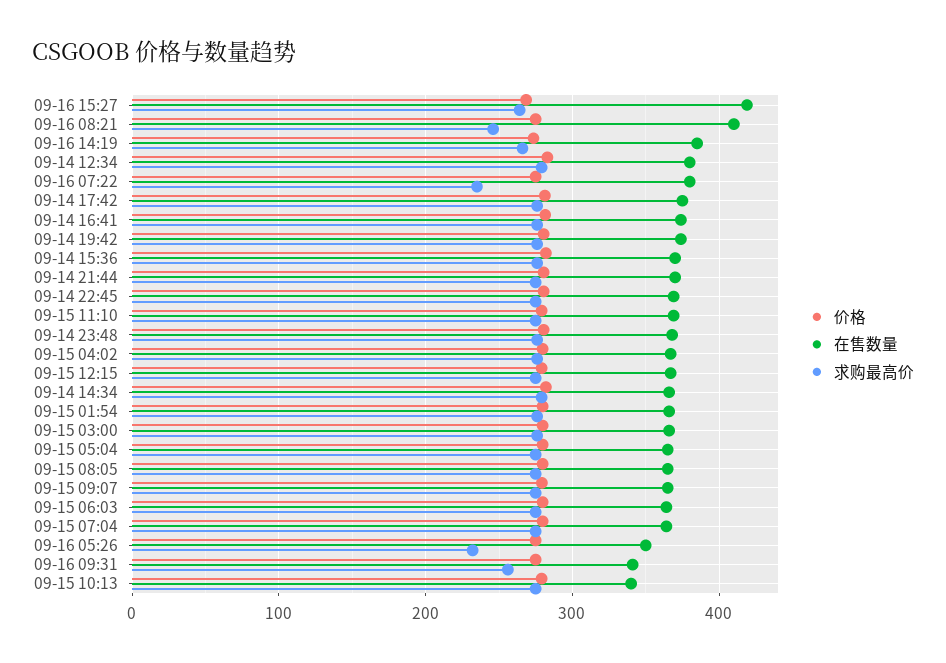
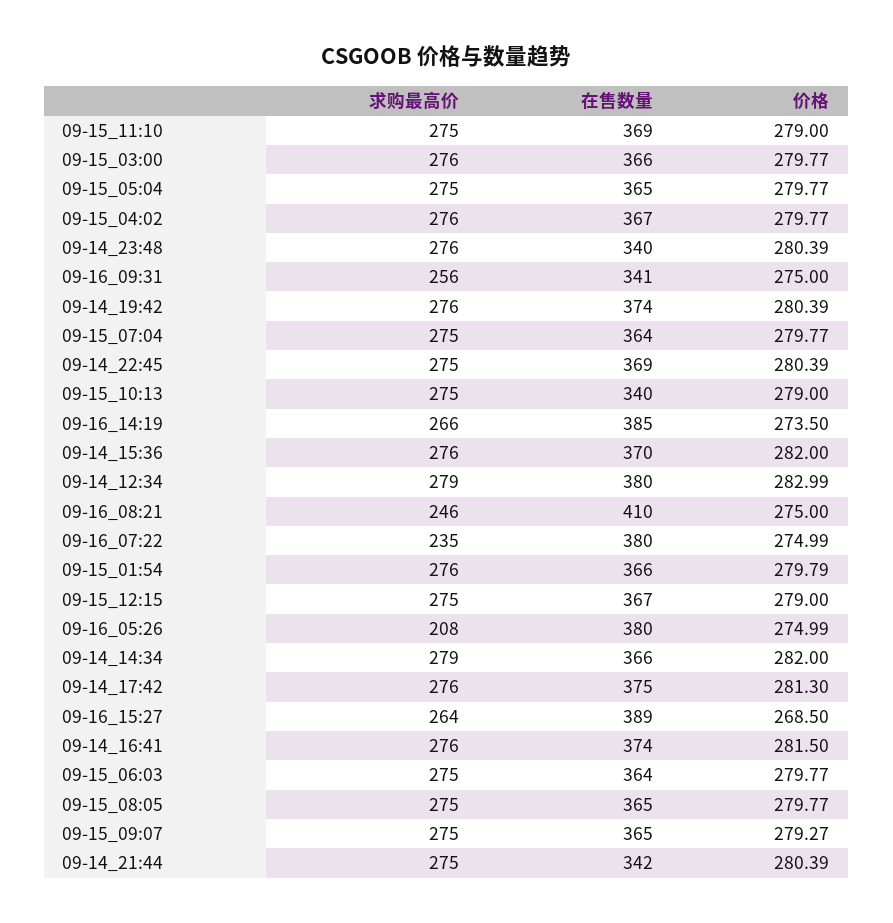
  {
    "价格": {
      "09-16 15:27": 268.5,
      "09-16 08:21": 275,
      "09-16 14:19": 273.5,
      "09-14 12:34": 282.99,
      "09-16 07:22": 274.99,
      "09-14 17:42": 281.3,
      "09-14 16:41": 281.5,
      "09-14 19:42": 280.39,
      "09-14 15:36": 282,
      "09-14 21:44": 280.39,
      "09-14 22:45": 280.39,
      "09-15 11:10": 279,
      "09-14 23:48": 280.39,
      "09-15 04:02": 279.77,
      "09-15 12:15": 279,
      "09-14 14:34": 282,
      "09-15 01:54": 279.79,
      "09-15 03:00": 279.77,
      "09-15 05:04": 279.77,
      "09-15 08:05": 279.77,
      "09-15 09:07": 279.27,
      "09-15 06:03": 279.77,
      "09-15 07:04": 279.77,
      "09-16 05:26": 274.99,
      "09-16 09:31": 275,
      "09-15 10:13": 279
    },
    "在售数量": {
-     "09-16 15:27": 420,
+     "09-16 15:27": 389,
      "09-16 08:21": 410,
      "09-16 14:19": 385,
      "09-14 12:34": 380,
      "09-16 07:22": 380,
      "09-14 17:42": 375,
      "09-14 16:41": 374,
      "09-14 19:42": 374,
      "09-14 15:36": 370,
-     "09-14 21:44": 370,
+     "09-14 21:44": 342,
      "09-14 22:45": 369,
      "09-15 11:10": 369,
-     "09-14 23:48": 370,
+     "09-14 23:48": 340,
      "09-15 04:02": 367,
      "09-15 12:15": 367,
      "09-14 14:34": 366,
      "09-15 01:54": 366,
      "09-15 03:00": 366,
      "09-15 05:04": 365,
      "09-15 08:05": 365,
      "09-15 09:07": 365,
      "09-15 06:03": 364,
      "09-15 07:04": 364,
-     "09-16 05:26": 350,
+     "09-16 05:26": 380,
      "09-16 09:31": 341,
      "09-15 10:13": 340
    },
    "求购最高价": {
      "09-16 15:27": 264,
      "09-16 08:21": 246,
      "09-16 14:19": 266,
      "09-14 12:34": 279,
      "09-16 07:22": 235,
      "09-14 17:42": 276,
      "09-14 16:41": 276,
      "09-14 19:42": 276,
      "09-14 15:36": 276,
      "09-14 21:44": 275,
      "09-14 22:45": 275,
      "09-15 11:10": 275,
      "09-14 23:48": 276,
      "09-15 04:02": 276,
      "09-15 12:15": 275,
      "09-14 14:34": 279,
      "09-15 01:54": 276,
      "09-15 03:00": 276,
      "09-15 05:04": 275,
      "09-15 08:05": 275,
      "09-15 09:07": 275,
      "09-15 06:03": 275,
      "09-15 07:04": 275,
-     "09-16 05:26": 230,
+     "09-16 05:26": 208,
      "09-16 09:31": 256,
      "09-15 10:13": 275
    }
  }

